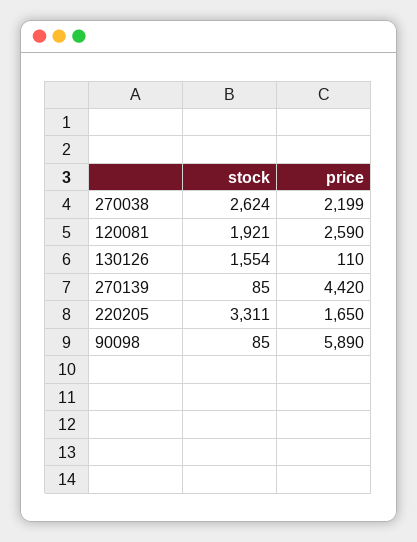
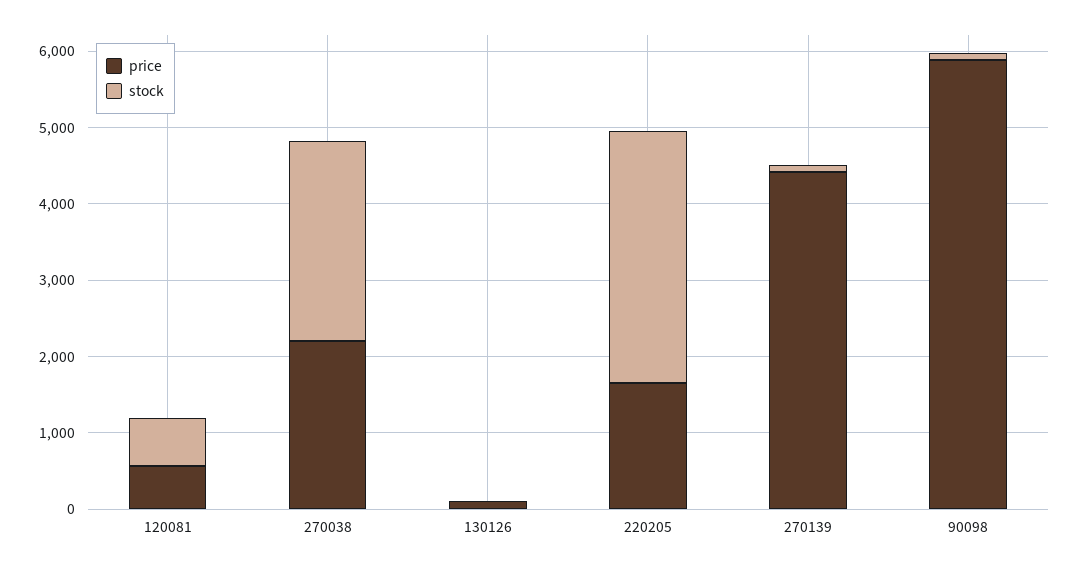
  {
    "stock": {
      "270038": 2624,
-     "120081": 1921,
+     "120081": 600,
-     "130126": 1554,
+     "130126": 0,
      "270139": 85,
      "220205": 3311,
      "90098": 85
    },
    "price": {
      "270038": 2199,
-     "120081": 2590,
+     "120081": 600,
      "130126": 110,
      "270139": 4420,
      "220205": 1650,
      "90098": 5890
    }
  }

